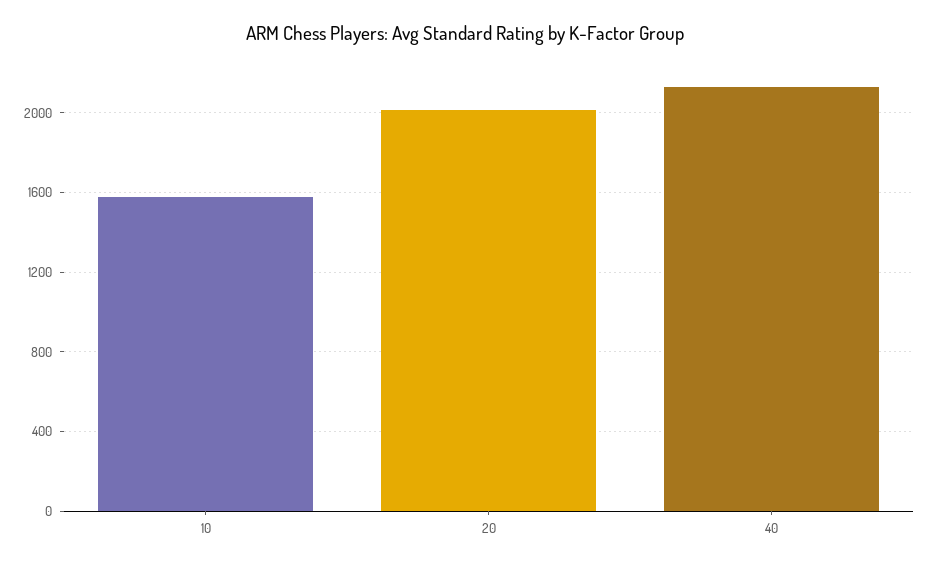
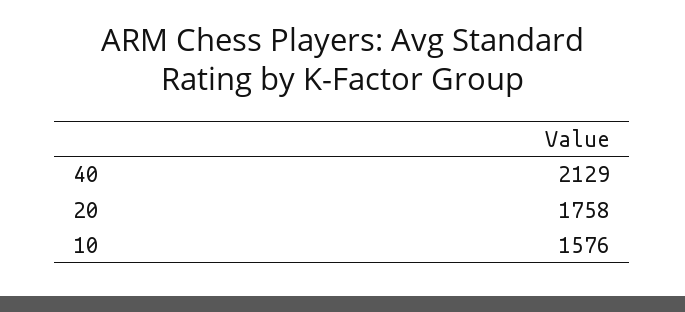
  {
    "10": 1576,
-   "20": 2000,
+   "20": 1758,
    "40": 2129
  }

